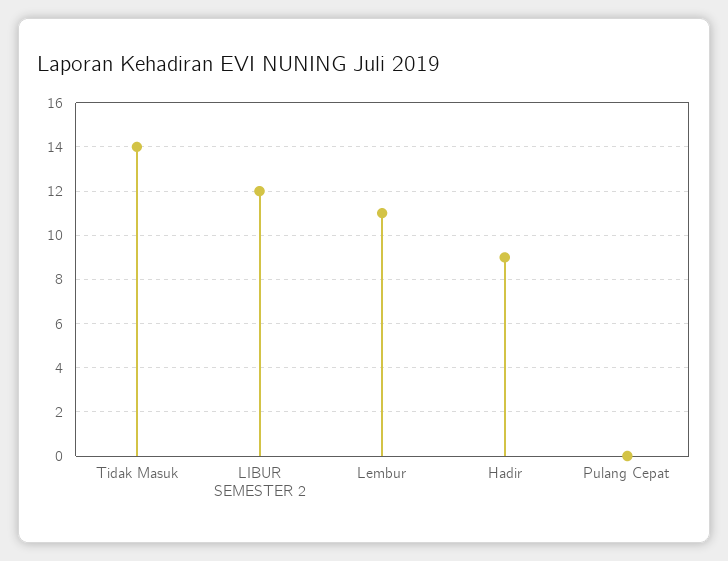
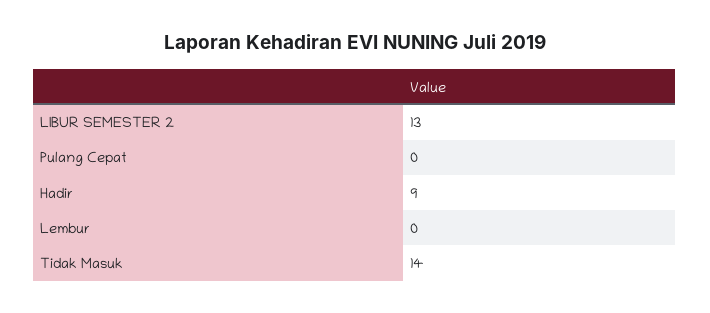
  {
    "Tidak Masuk": 14,
-   "LIBUR SEMESTER 2": 12,
+   "LIBUR SEMESTER 2": 13,
-   "Lembur": 11,
+   "Lembur": 0,
    "Hadir": 9,
    "Pulang Cepat": 0
  }

